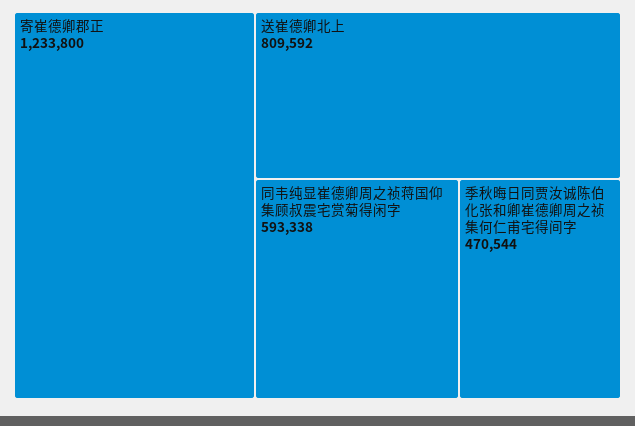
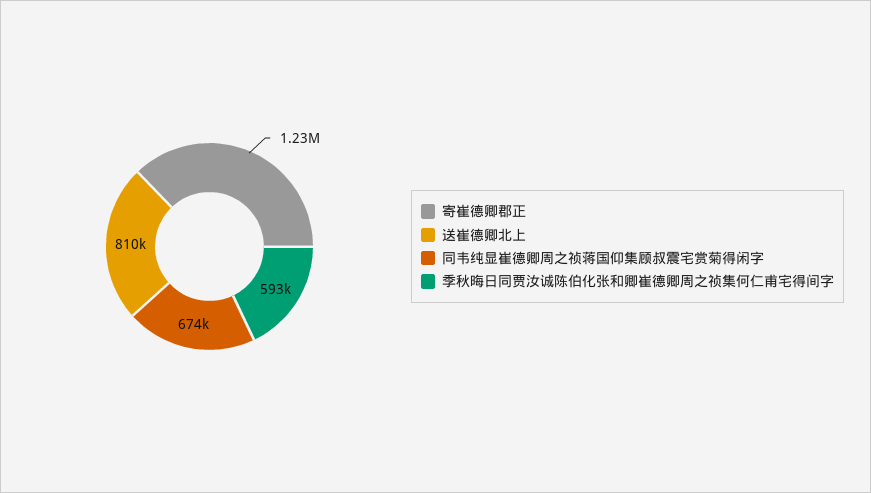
  {
    "寄崔德卿郡正": 1233800,
    "送崔德卿北上": 809592,
-   "同韦纯显崔德卿周之祯蒋国仰集顾叔震宅赏菊得闲字": 593338,
+   "同韦纯显崔德卿周之祯蒋国仰集顾叔震宅赏菊得闲字": 674000,
-   "季秋晦日同贾汝诚陈伯化张和卿崔德卿周之祯集何仁甫宅得间字": 470544
+   "季秋晦日同贾汝诚陈伯化张和卿崔德卿周之祯集何仁甫宅得间字": 593000
  }

